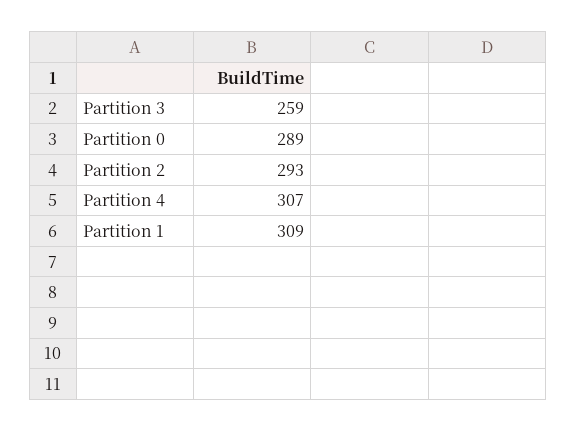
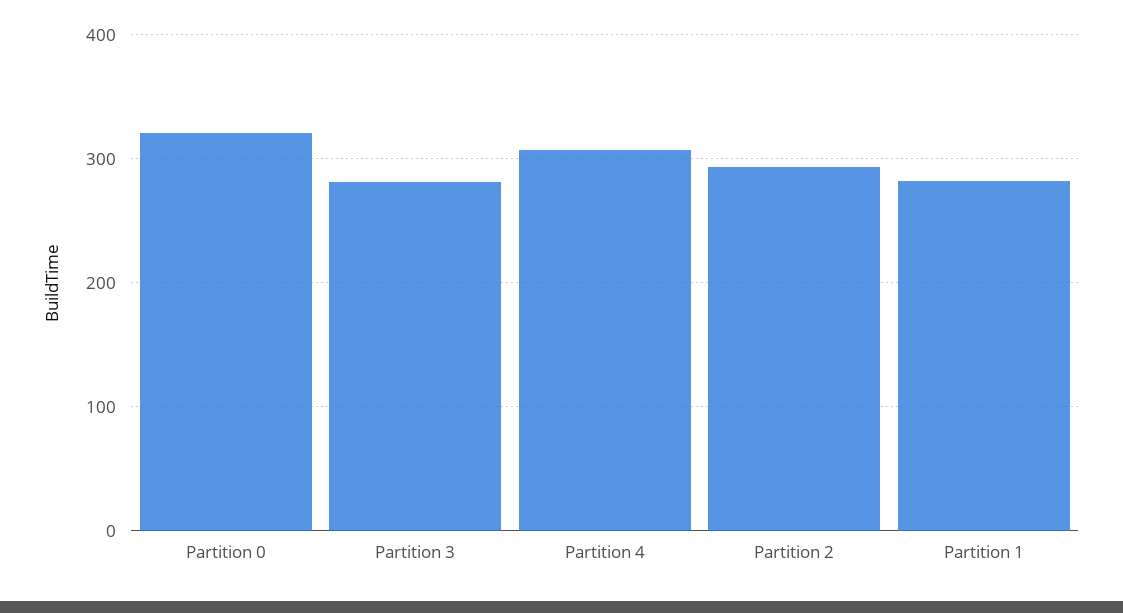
  {
-   "Partition 3": 259,
+   "Partition 3": 280,
-   "Partition 0": 289,
+   "Partition 0": 320,
    "Partition 2": 293,
    "Partition 4": 307,
-   "Partition 1": 309
+   "Partition 1": 280
  }

